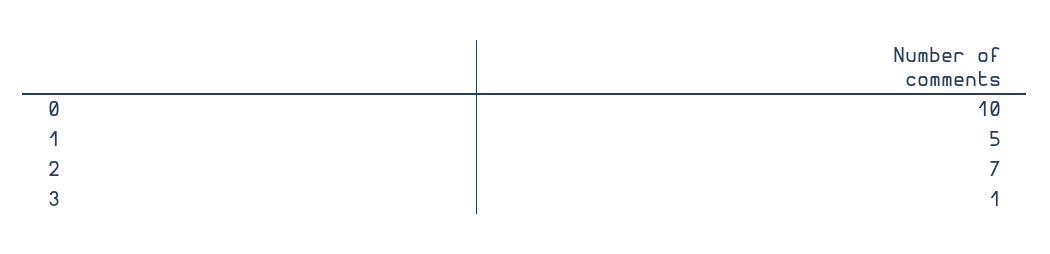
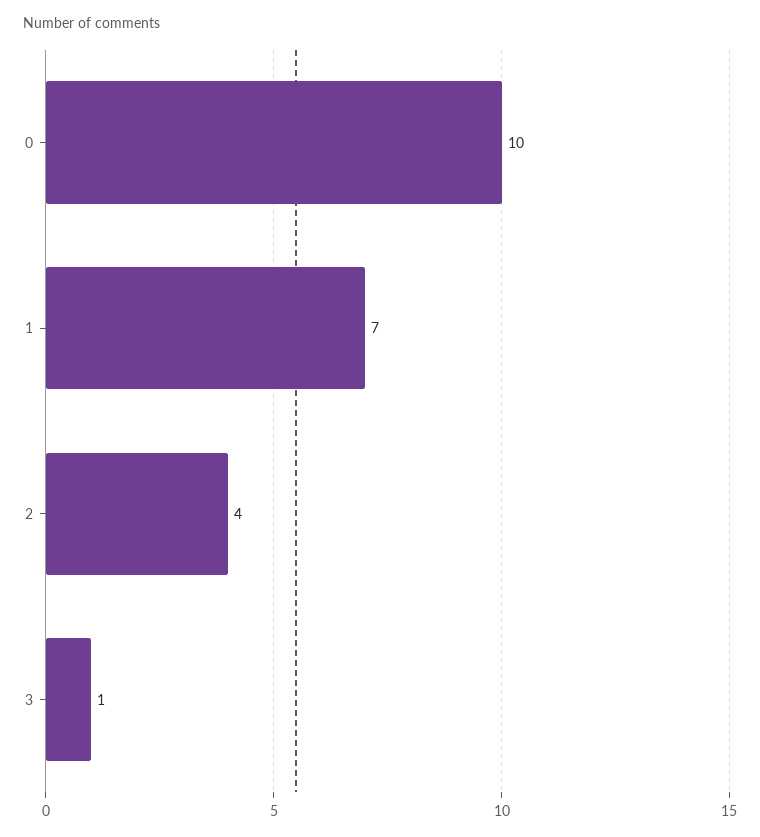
  {
    "0": 10,
-   "1": 5,
+   "1": 7,
-   "2": 7,
+   "2": 4,
    "3": 1
  }

